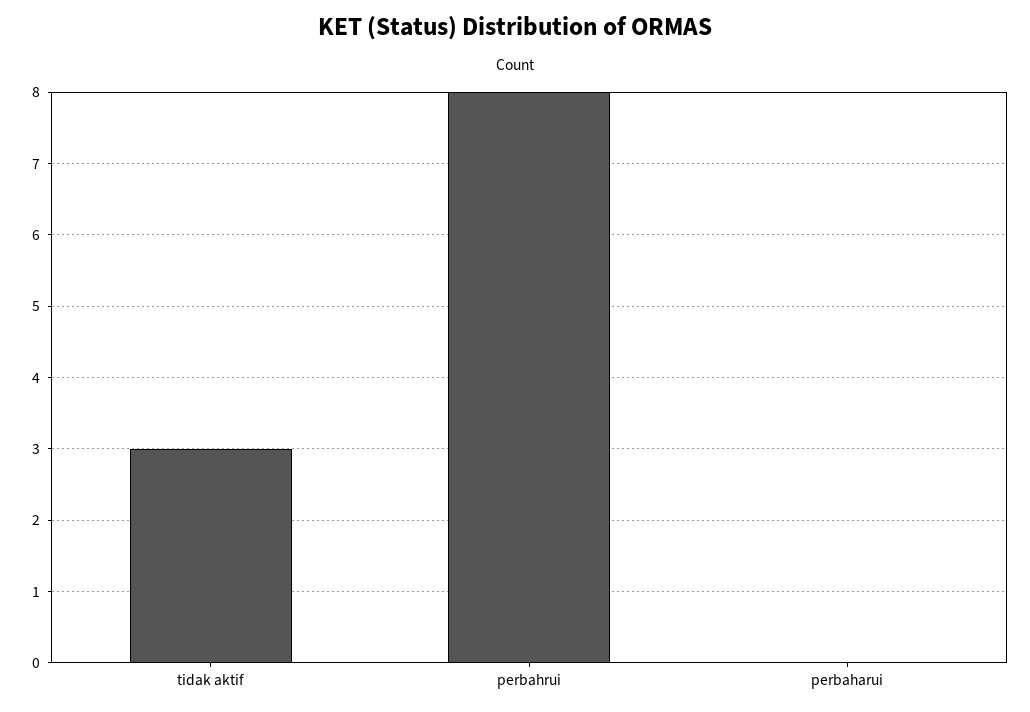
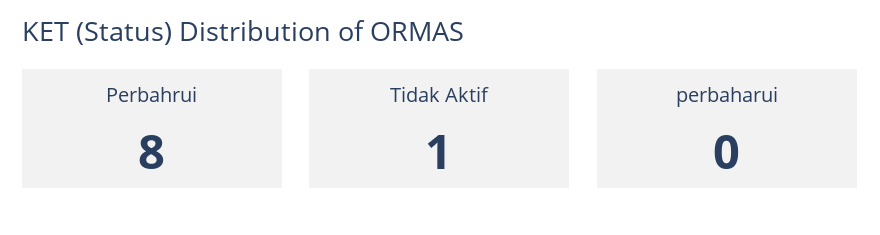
  {
-   "tidak aktif": 3,
+   "tidak aktif": 1,
    "perbahrui": 8,
    "perbaharui": 0
  }

